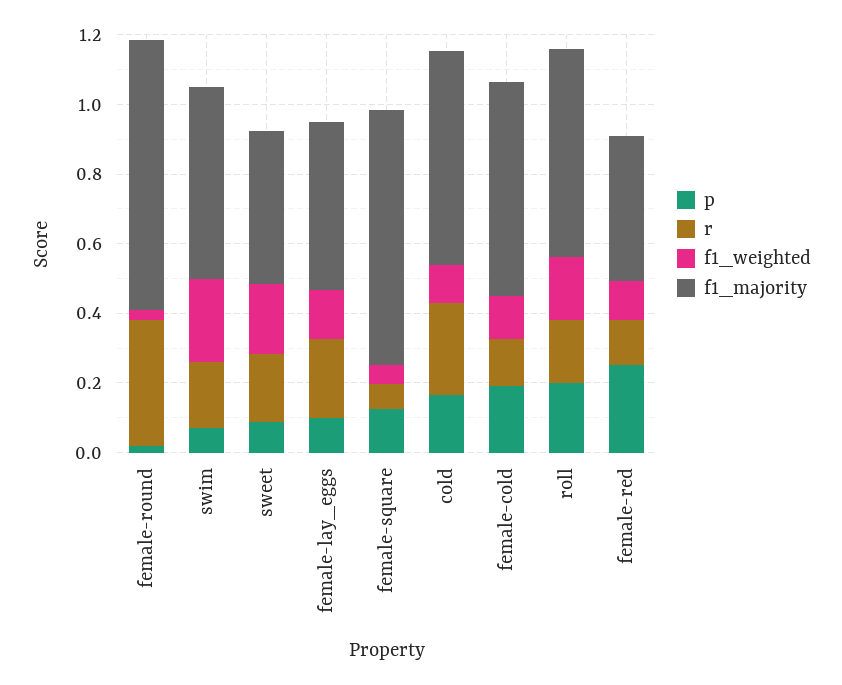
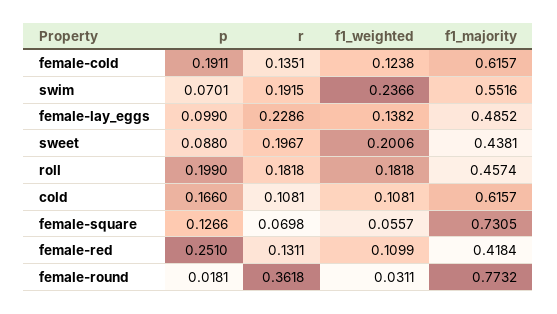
  {
    "p": {
      "female-round": 0.0181,
      "swim": 0.0701,
      "sweet": 0.088,
      "female-lay_eggs": 0.099,
      "female-square": 0.1266,
      "cold": 0.166,
      "female-cold": 0.1911,
      "roll": 0.199,
      "female-red": 0.251
    },
    "r": {
      "female-round": 0.3618,
      "swim": 0.1915,
      "sweet": 0.1967,
      "female-lay_eggs": 0.2286,
      "female-square": 0.0698,
-     "cold": 0.25,
+     "cold": 0.1081,
      "female-cold": 0.1351,
      "roll": 0.1818,
      "female-red": 0.1311
    },
    "f1_weighted": {
      "female-round": 0.0311,
      "swim": 0.2366,
      "sweet": 0.2006,
      "female-lay_eggs": 0.1382,
      "female-square": 0.0557,
      "cold": 0.1081,
      "female-cold": 0.1238,
      "roll": 0.1818,
      "female-red": 0.1099
    },
    "f1_majority": {
      "female-round": 0.7732,
      "swim": 0.5516,
      "sweet": 0.4381,
      "female-lay_eggs": 0.4852,
      "female-square": 0.7305,
      "cold": 0.6157,
      "female-cold": 0.6157,
-     "roll": 0.6,
+     "roll": 0.4574,
      "female-red": 0.4184
    }
  }

